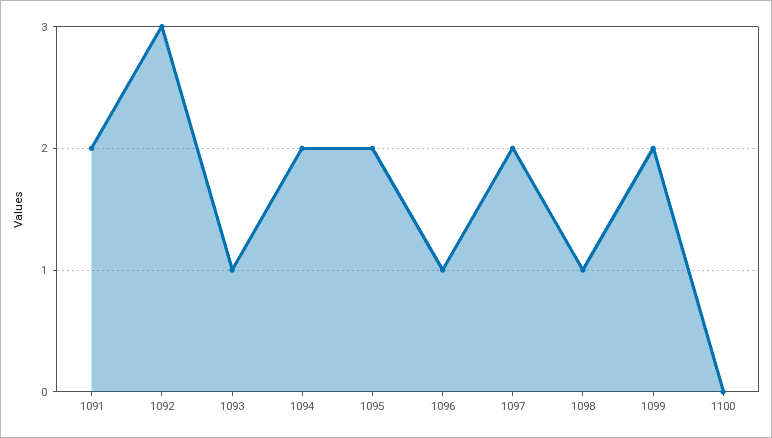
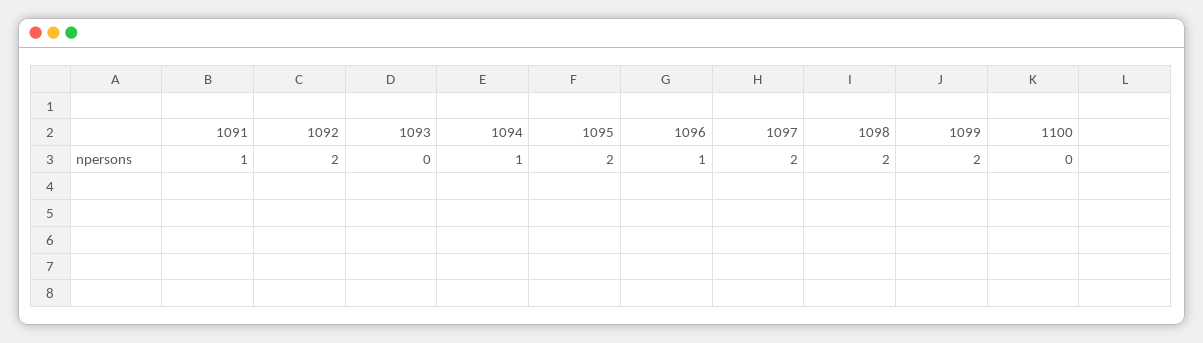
  {
-   "1091": 2,
+   "1091": 1,
-   "1092": 3,
+   "1092": 2,
-   "1093": 1,
+   "1093": 0,
-   "1094": 2,
+   "1094": 1,
    "1095": 2,
    "1096": 1,
    "1097": 2,
-   "1098": 1,
+   "1098": 2,
    "1099": 2,
    "1100": 0
  }

